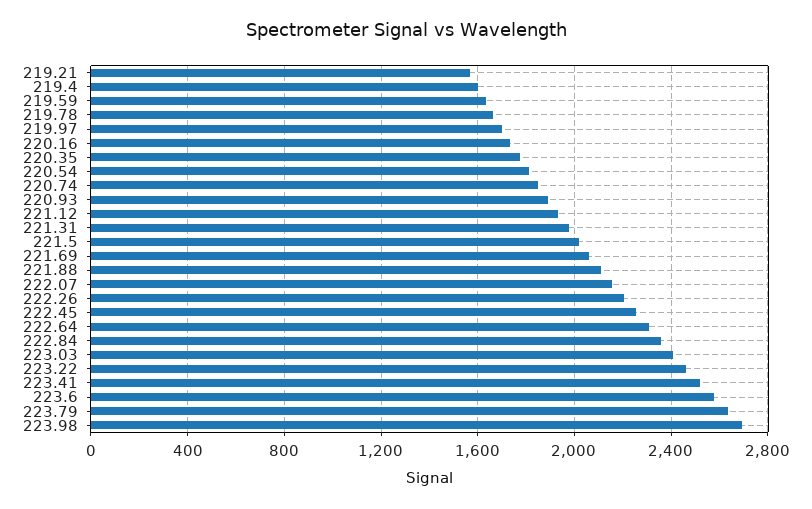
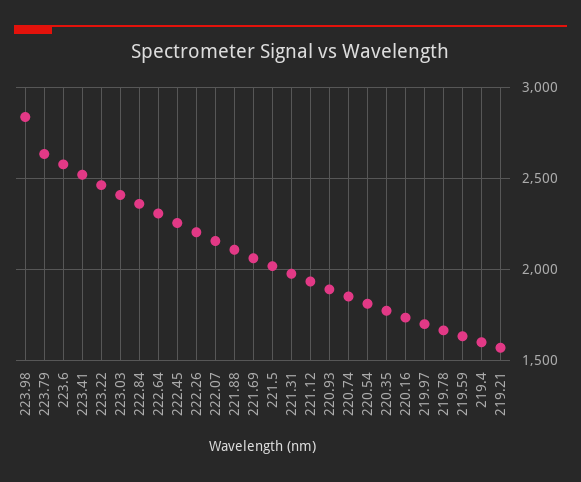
  {
    "219.21": 1550,
    "219.4": 1600,
    "219.59": 1650,
    "219.78": 1650,
    "219.97": 1700,
    "220.16": 1750,
    "220.35": 1750,
    "220.54": 1800,
    "220.74": 1850,
    "220.93": 1900,
    "221.12": 1950,
    "221.31": 2000,
    "221.5": 2000,
    "221.69": 2050,
    "221.88": 2100,
    "222.07": 2150,
    "222.26": 2200,
    "222.45": 2250,
    "222.64": 2300,
    "222.84": 2350,
    "223.03": 2400,
    "223.22": 2450,
    "223.41": 2500,
    "223.6": 2600,
    "223.79": 2650,
-   "223.98": 2700
+   "223.98": 2850
  }

